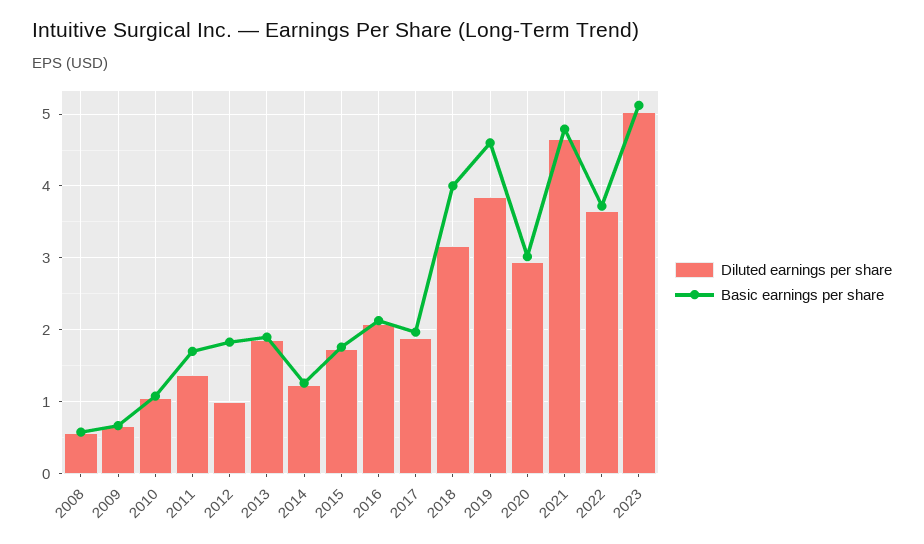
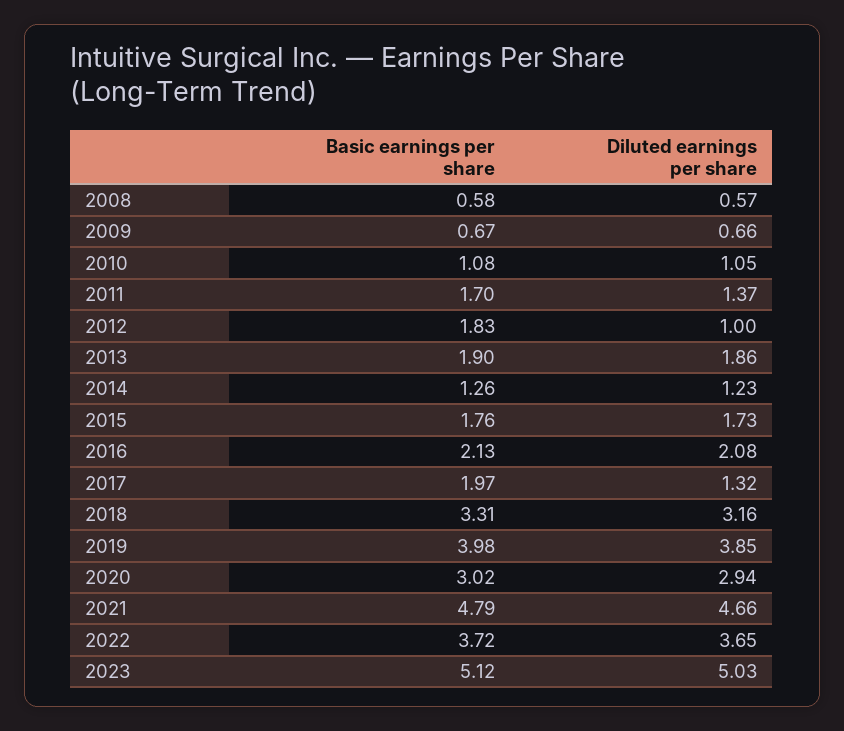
  {
    "Diluted earnings per share": {
      "2008": 0.57,
      "2009": 0.66,
      "2010": 1.05,
      "2011": 1.37,
      "2012": 1,
      "2013": 1.86,
      "2014": 1.23,
      "2015": 1.73,
      "2016": 2.08,
-     "2017": 1.9,
+     "2017": 1.32,
      "2018": 3.16,
      "2019": 3.85,
      "2020": 2.94,
      "2021": 4.66,
      "2022": 3.65,
      "2023": 5.03
    },
    "Basic earnings per share": {
      "2008": 0.58,
      "2009": 0.67,
      "2010": 1.08,
      "2011": 1.7,
      "2012": 1.83,
      "2013": 1.9,
      "2014": 1.26,
      "2015": 1.76,
      "2016": 2.13,
      "2017": 1.97,
-     "2018": 4,
+     "2018": 3.31,
-     "2019": 4.6,
+     "2019": 3.98,
      "2020": 3.02,
      "2021": 4.79,
      "2022": 3.72,
      "2023": 5.12
    }
  }

